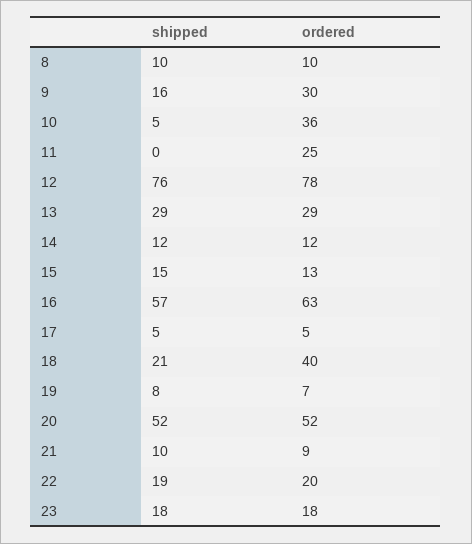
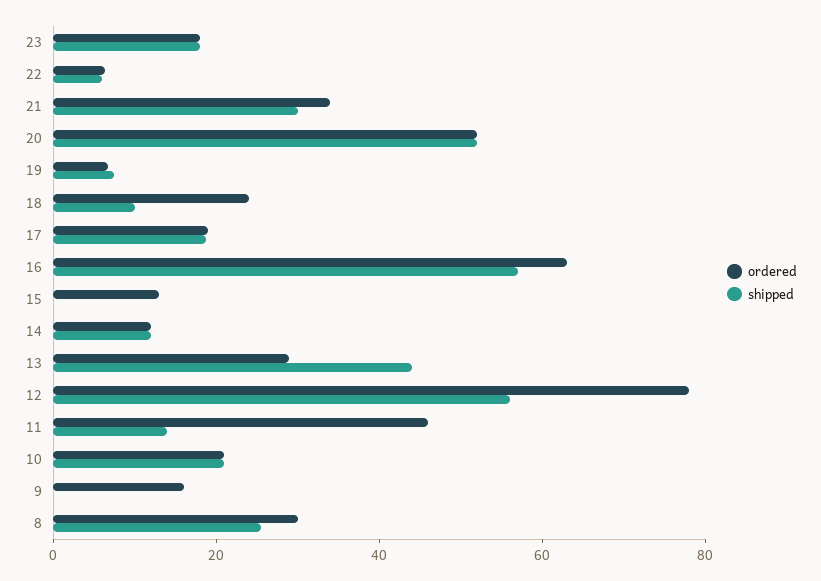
  {
    "shipped": {
-     "8": 10,
+     "8": 25,
-     "9": 16,
+     "9": 0,
-     "10": 5,
+     "10": 20,
-     "11": 0,
+     "11": 15,
-     "12": 76,
+     "12": 55,
-     "13": 29,
+     "13": 45,
      "14": 12,
-     "15": 15,
+     "15": 0,
      "16": 57,
-     "17": 5,
+     "17": 20,
-     "18": 21,
+     "18": 10,
      "19": 8,
      "20": 52,
-     "21": 10,
+     "21": 30,
-     "22": 19,
+     "22": 5,
      "23": 18
    },
    "ordered": {
-     "8": 10,
+     "8": 30,
-     "9": 30,
+     "9": 15,
-     "10": 36,
+     "10": 20,
-     "11": 25,
+     "11": 45,
      "12": 78,
      "13": 29,
      "14": 12,
      "15": 13,
      "16": 63,
-     "17": 5,
+     "17": 20,
-     "18": 40,
+     "18": 25,
      "19": 7,
      "20": 52,
-     "21": 9,
+     "21": 35,
-     "22": 20,
+     "22": 5,
      "23": 18
    }
  }

